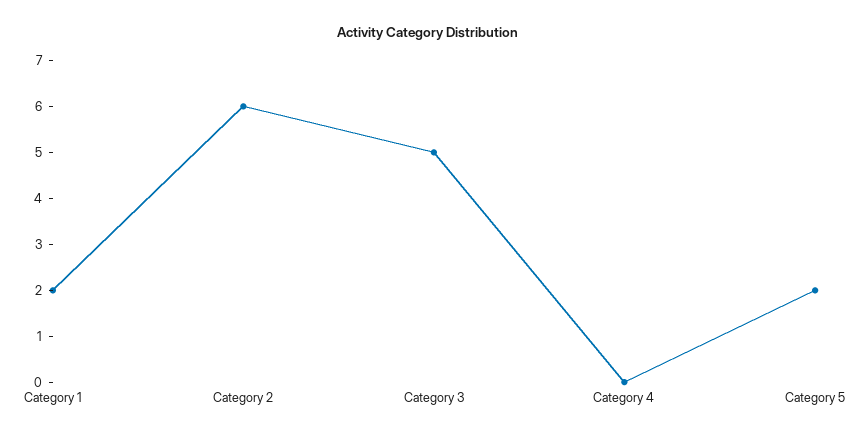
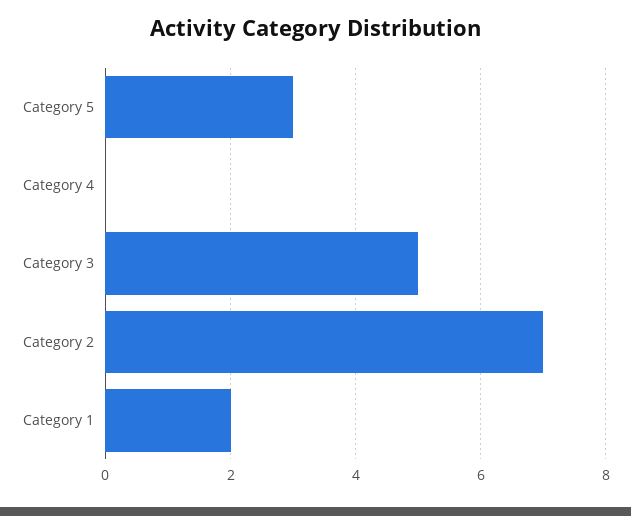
  {
    "Category 1": 2,
-   "Category 2": 6,
+   "Category 2": 7,
    "Category 3": 5,
    "Category 4": 0,
-   "Category 5": 2
+   "Category 5": 3
  }

